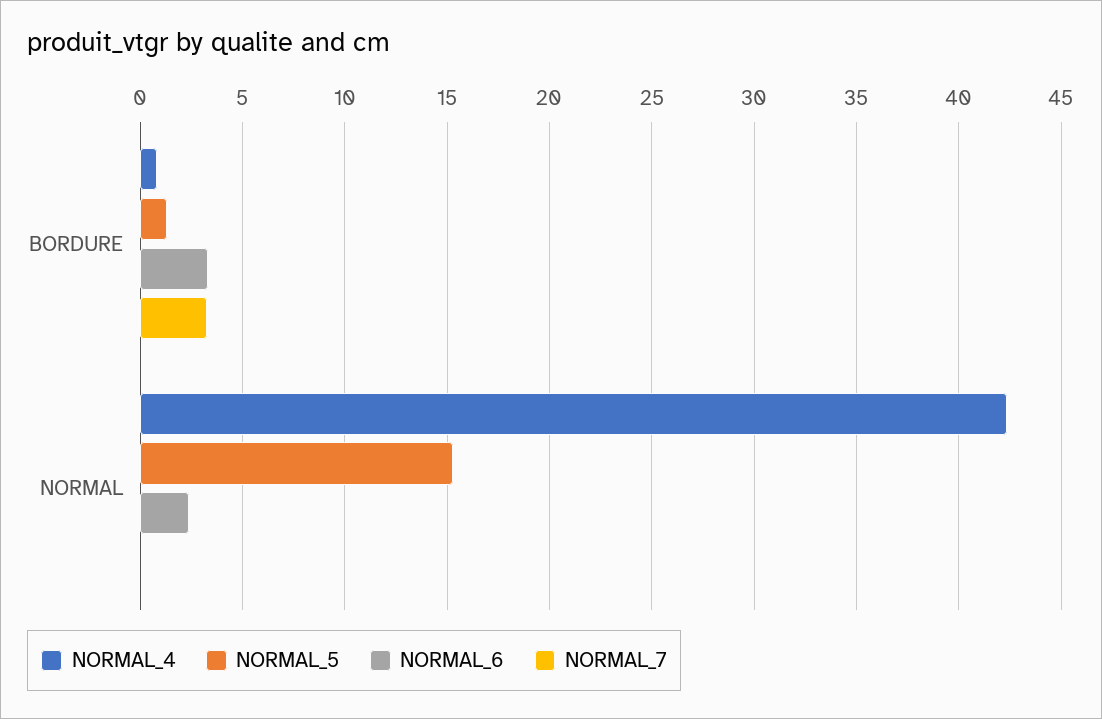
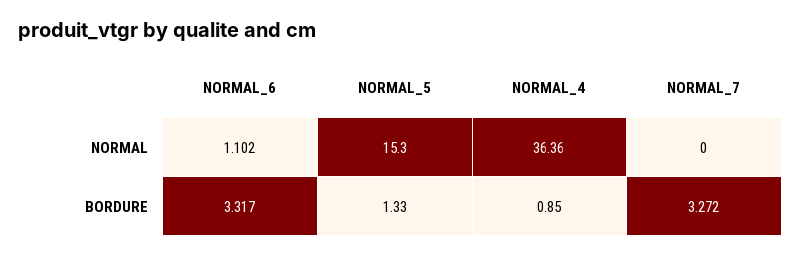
  {
    "NORMAL_4": {
      "BORDURE": 0.85,
-     "NORMAL": 42.5
+     "NORMAL": 36.36
    },
    "NORMAL_5": {
      "BORDURE": 1.33,
      "NORMAL": 15.3
    },
    "NORMAL_6": {
      "BORDURE": 3.317,
-     "NORMAL": 2.5
+     "NORMAL": 1.102
    },
    "NORMAL_7": {
      "BORDURE": 3.272,
      "NORMAL": 0
    }
  }

